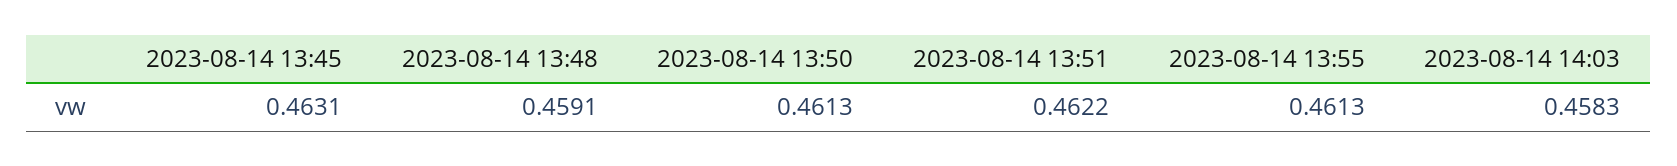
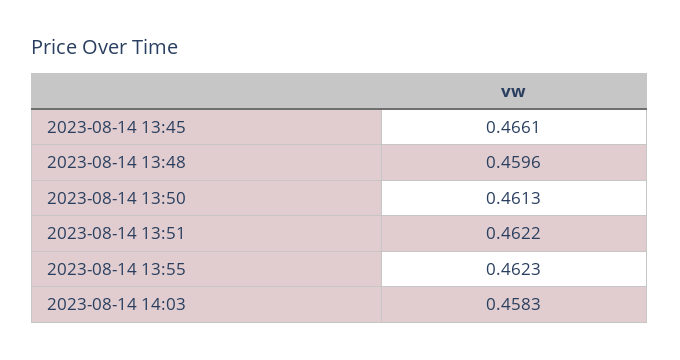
  {
-   "2023-08-14 13:45": 0.4631,
+   "2023-08-14 13:45": 0.4661,
-   "2023-08-14 13:48": 0.4591,
+   "2023-08-14 13:48": 0.4596,
    "2023-08-14 13:50": 0.4613,
    "2023-08-14 13:51": 0.4622,
-   "2023-08-14 13:55": 0.4613,
+   "2023-08-14 13:55": 0.4623,
    "2023-08-14 14:03": 0.4583
  }

